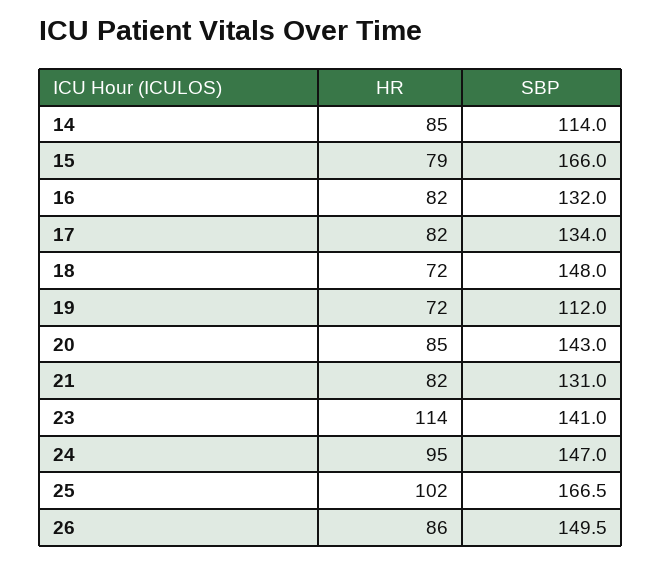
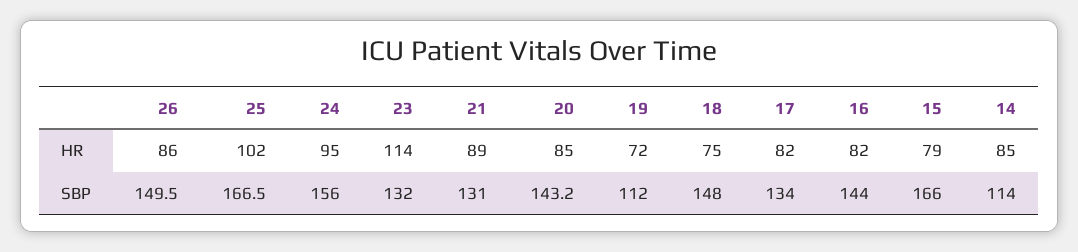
  {
    "HR": {
      "14": 85,
      "15": 79,
      "16": 82,
      "17": 82,
-     "18": 72,
+     "18": 75,
      "19": 72,
      "20": 85,
-     "21": 82,
+     "21": 89,
      "23": 114,
      "24": 95,
      "25": 102,
      "26": 86
    },
    "SBP": {
      "14": 114,
      "15": 166,
-     "16": 132,
+     "16": 144,
      "17": 134,
      "18": 148,
      "19": 112,
-     "20": 143,
+     "20": 143.2,
      "21": 131,
-     "23": 141,
+     "23": 132,
-     "24": 147,
+     "24": 156,
      "25": 166.5,
      "26": 149.5
    }
  }

